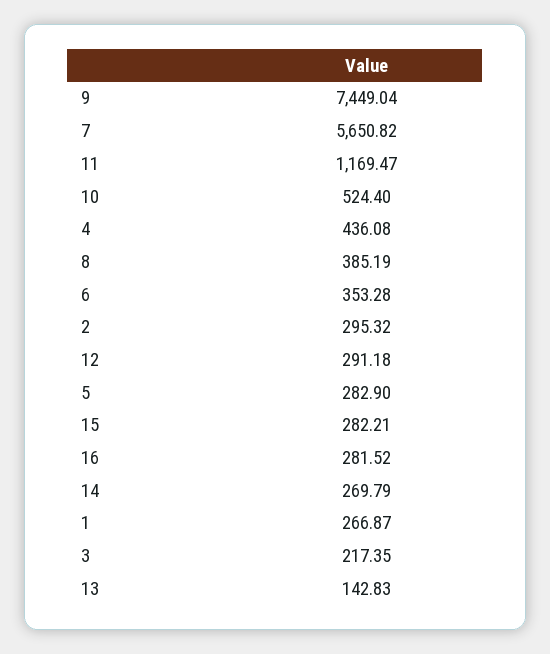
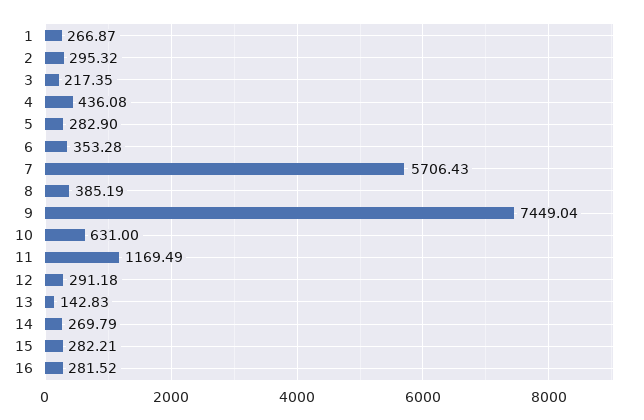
  {
    "9": 7449.04,
-   "7": 5650.82,
+   "7": 5706.43,
-   "11": 1169.47,
+   "11": 1169.49,
-   "10": 524.4,
+   "10": 631,
    "4": 436.08,
    "8": 385.19,
    "6": 353.28,
    "2": 295.32,
    "12": 291.18,
    "5": 282.9,
    "15": 282.21,
    "16": 281.52,
    "14": 269.79,
    "1": 266.87,
    "3": 217.35,
    "13": 142.83
  }

